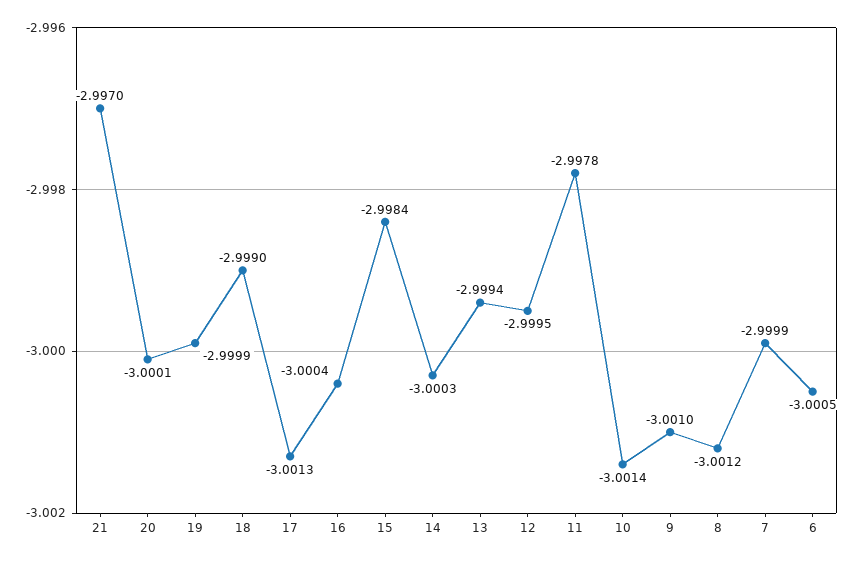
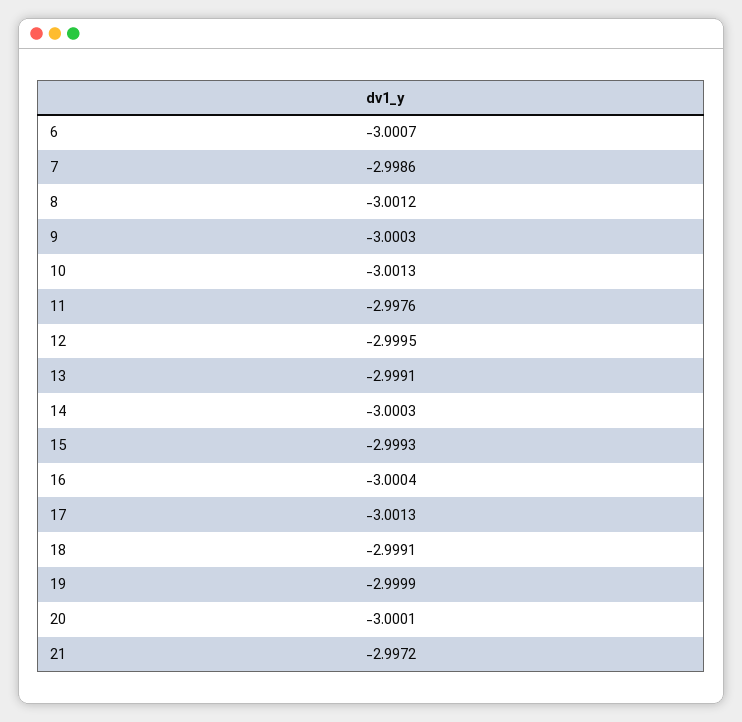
  {
-   "21": -2.997,
+   "21": -2.9972,
    "20": -3.0001,
    "19": -2.9999,
-   "18": -2.999,
+   "18": -2.9991,
    "17": -3.0013,
    "16": -3.0004,
-   "15": -2.9984,
+   "15": -2.9993,
    "14": -3.0003,
-   "13": -2.9994,
+   "13": -2.9991,
    "12": -2.9995,
-   "11": -2.9978,
+   "11": -2.9976,
-   "10": -3.0014,
+   "10": -3.0013,
-   "9": -3.001,
+   "9": -3.0003,
    "8": -3.0012,
-   "7": -2.9999,
+   "7": -2.9986,
-   "6": -3.0005
+   "6": -3.0007
  }

